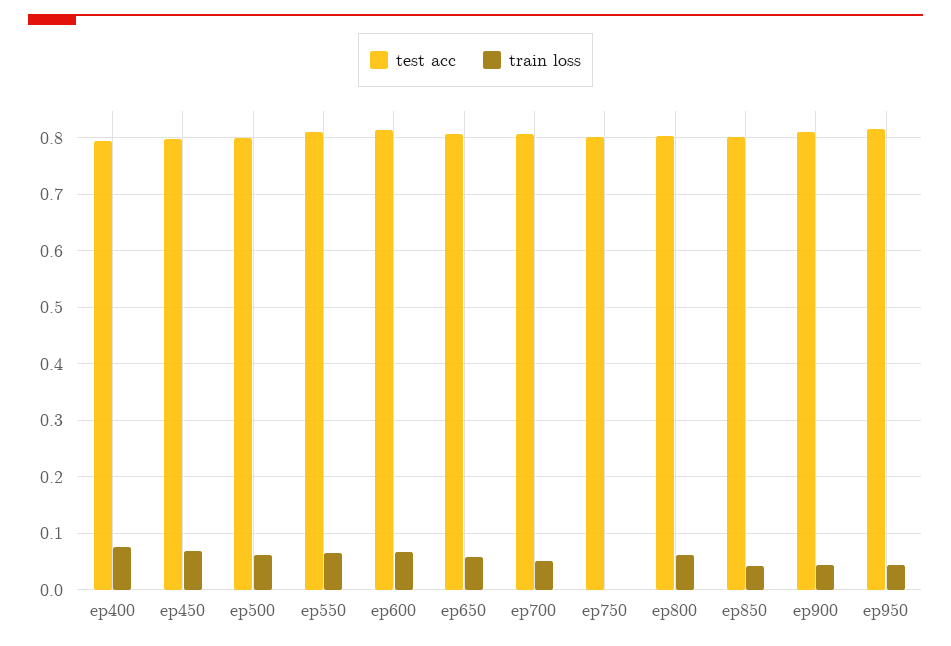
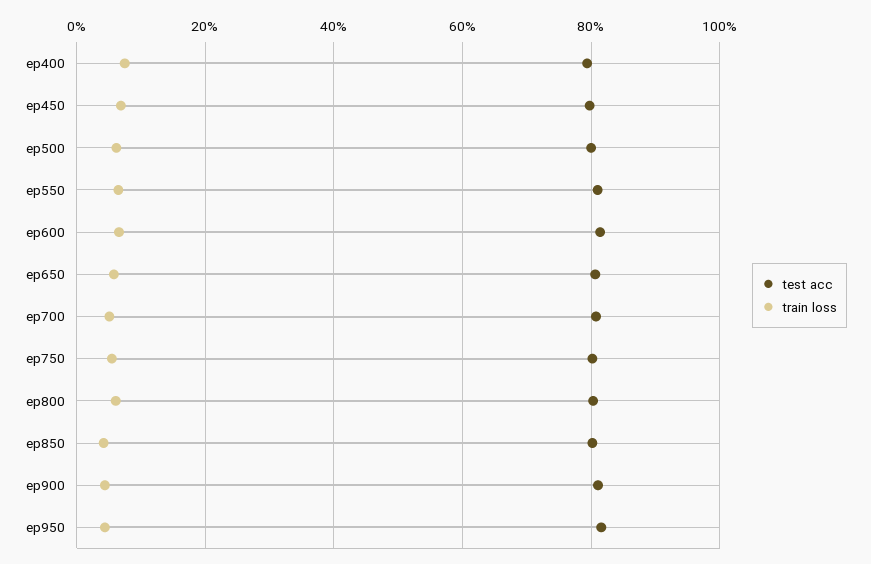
  {
    "test acc": {
      "ep400": 0.8,
      "ep450": 0.8,
      "ep500": 0.8,
      "ep550": 0.82,
      "ep600": 0.82,
      "ep650": 0.8,
      "ep700": 0.8,
      "ep750": 0.8,
      "ep800": 0.8,
      "ep850": 0.8,
      "ep900": 0.82,
      "ep950": 0.82
    },
    "train loss": {
      "ep400": 0.08,
      "ep450": 0.06,
      "ep500": 0.06,
      "ep550": 0.06,
      "ep600": 0.06,
      "ep650": 0.06,
      "ep700": 0.06,
-     "ep750": 0,
+     "ep750": 0.06,
      "ep800": 0.06,
      "ep850": 0.04,
      "ep900": 0.04,
      "ep950": 0.04
    }
  }

